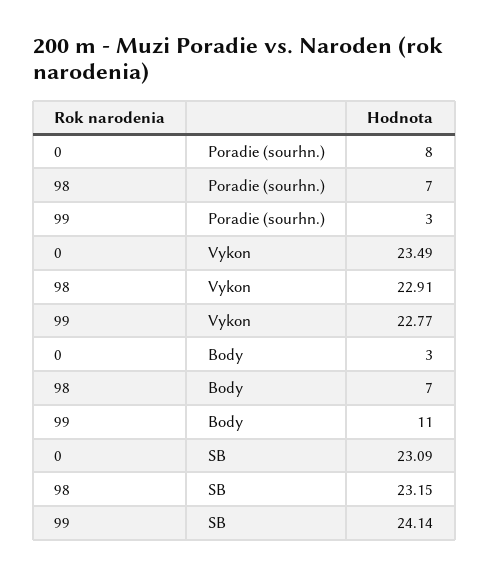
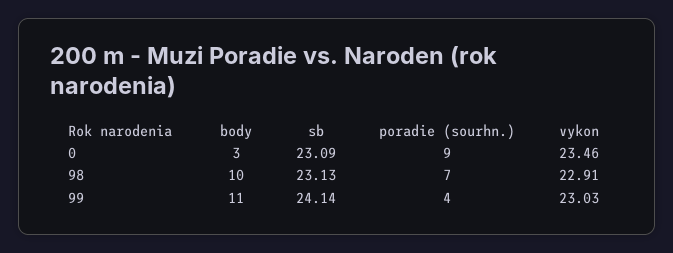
  {
    "0": {
-     "Poradie (sourhn.)": 8,
+     "Poradie (sourhn.)": 9,
-     "Vykon": 23.49,
+     "Vykon": 23.46,
      "Body": 3,
      "SB": 23.09
    },
    "98": {
      "Poradie (sourhn.)": 7,
      "Vykon": 22.91,
-     "Body": 7,
+     "Body": 10,
-     "SB": 23.15
+     "SB": 23.13
    },
    "99": {
-     "Poradie (sourhn.)": 3,
+     "Poradie (sourhn.)": 4,
-     "Vykon": 22.77,
+     "Vykon": 23.03,
      "Body": 11,
      "SB": 24.14
    }
  }

